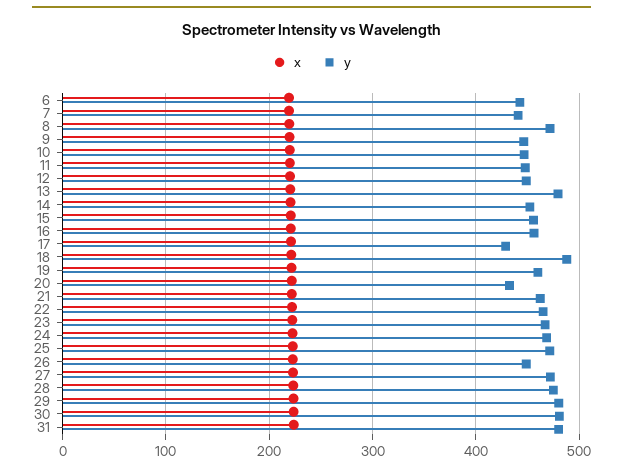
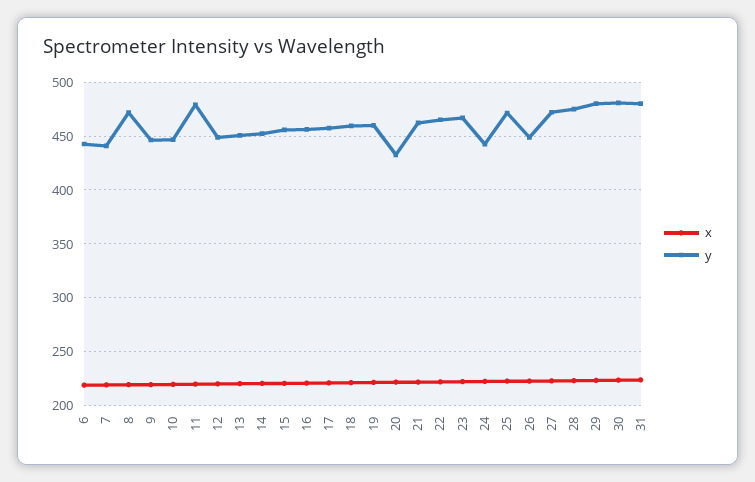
  {
    "x": {
      "6": 220,
      "7": 220,
      "8": 220,
      "9": 220,
      "10": 220,
      "11": 220,
      "12": 220,
      "13": 220,
      "14": 220,
      "15": 220,
      "16": 220,
      "17": 220,
      "18": 220,
      "19": 220,
      "20": 220,
      "21": 220,
      "22": 220,
      "23": 220,
      "24": 220,
      "25": 220,
      "26": 220,
      "27": 220,
      "28": 220,
      "29": 220,
      "30": 220,
      "31": 220
    },
    "y": {
      "6": 440,
      "7": 440,
      "8": 470,
      "9": 450,
      "10": 450,
-     "11": 450,
+     "11": 480,
      "12": 450,
-     "13": 480,
+     "13": 450,
      "14": 450,
      "15": 460,
      "16": 460,
-     "17": 430,
+     "17": 460,
-     "18": 490,
+     "18": 460,
      "19": 460,
      "20": 430,
      "21": 460,
      "22": 470,
      "23": 470,
-     "24": 470,
+     "24": 440,
      "25": 470,
      "26": 450,
      "27": 470,
      "28": 470,
      "29": 480,
      "30": 480,
      "31": 480
    }
  }

